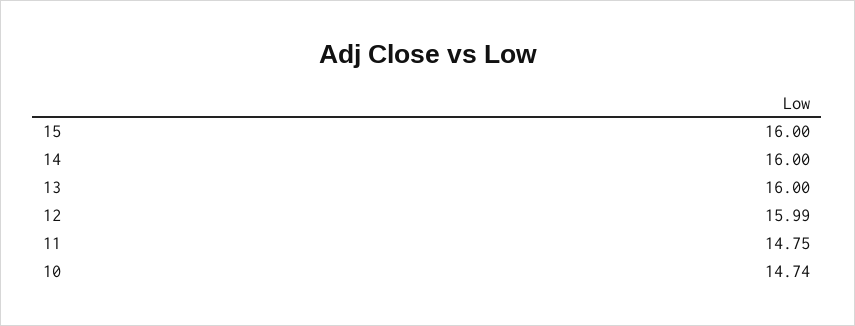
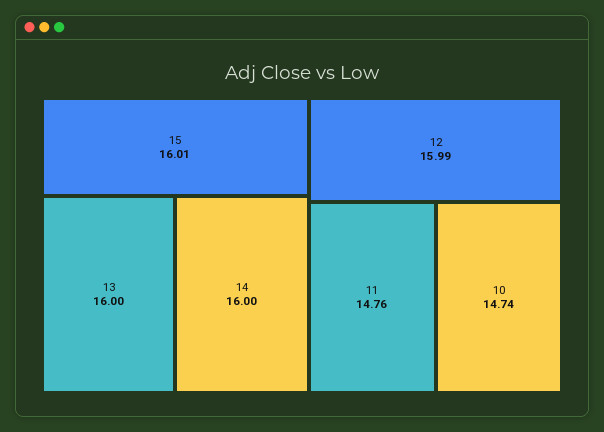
  {
-   "15": 16,
+   "15": 16.01,
    "14": 16,
    "13": 16,
    "12": 15.99,
-   "11": 14.75,
+   "11": 14.76,
    "10": 14.74
  }

